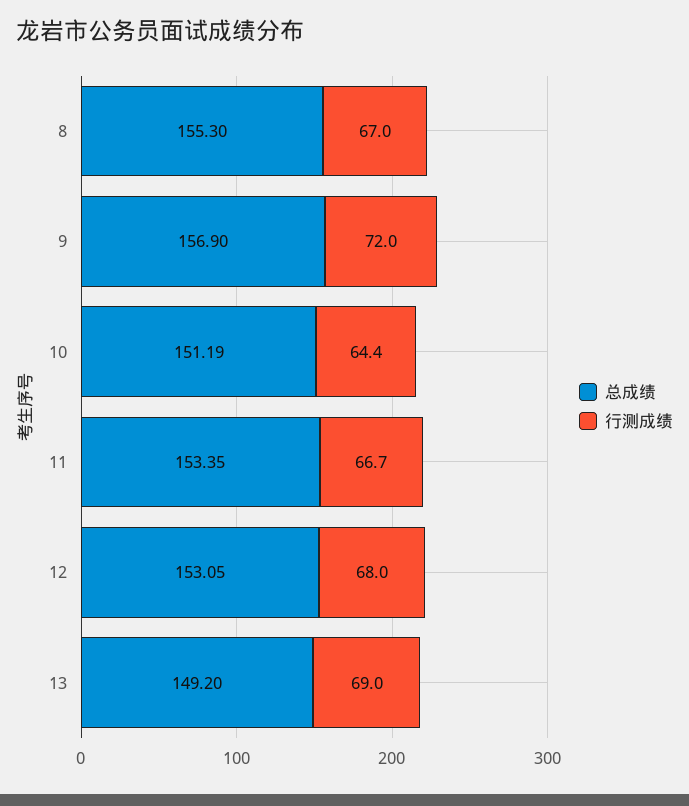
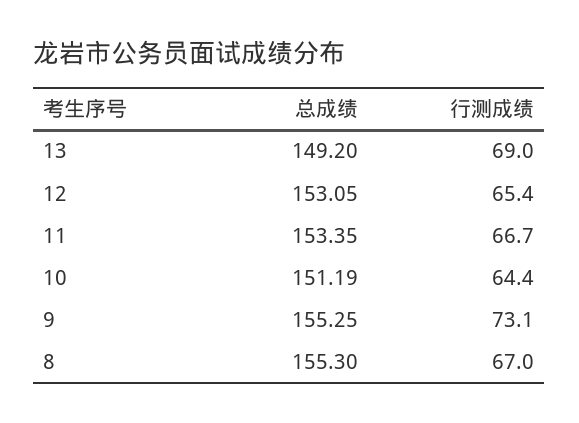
  {
    "总成绩": {
      "8": 155.3,
-     "9": 156.9,
+     "9": 155.25,
      "10": 151.19,
      "11": 153.35,
      "12": 153.05,
      "13": 149.2
    },
    "行测成绩": {
      "8": 67,
-     "9": 72,
+     "9": 73.1,
      "10": 64.4,
      "11": 66.7,
-     "12": 68,
+     "12": 65.4,
      "13": 69
    }
  }

